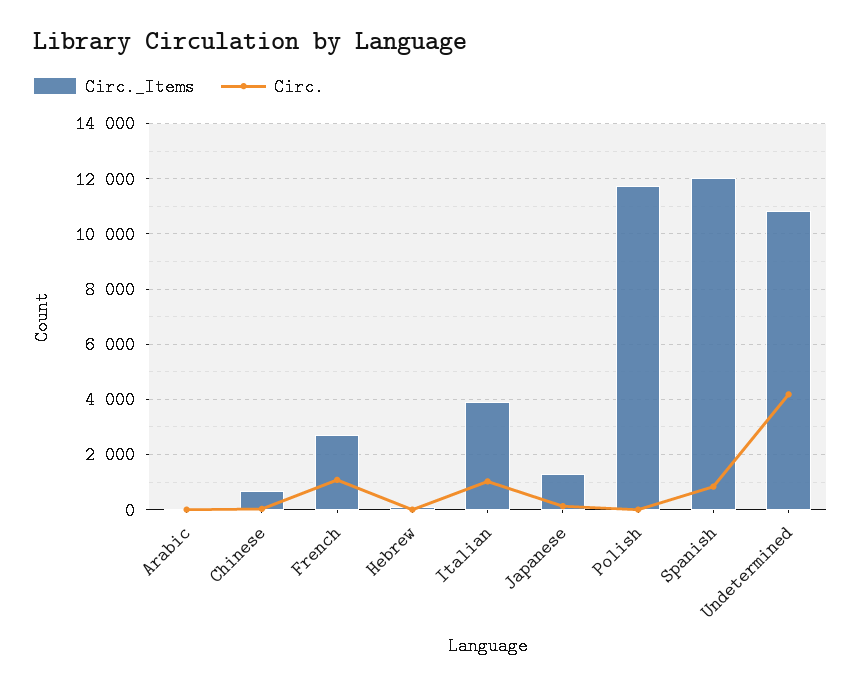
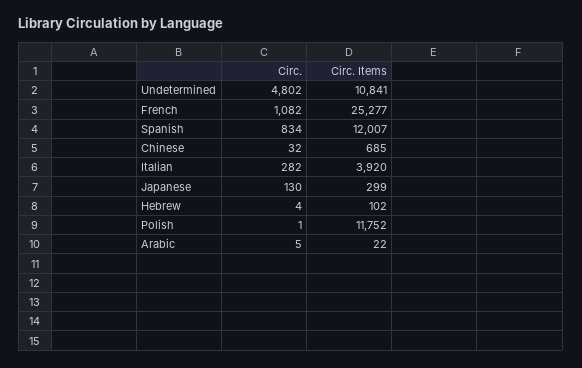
  {
    "Circ._Items": {
      "Arabic": 22,
      "Chinese": 685,
-     "French": 2750,
+     "French": 25277,
      "Hebrew": 102,
      "Italian": 3920,
-     "Japanese": 1250,
+     "Japanese": 299,
      "Polish": 11752,
      "Spanish": 12007,
      "Undetermined": 10841
    },
    "Circ.": {
      "Arabic": 5,
      "Chinese": 32,
      "French": 1082,
      "Hebrew": 4,
-     "Italian": 1000,
+     "Italian": 282,
      "Japanese": 130,
      "Polish": 1,
      "Spanish": 834,
-     "Undetermined": 4250
+     "Undetermined": 4802
    }
  }

